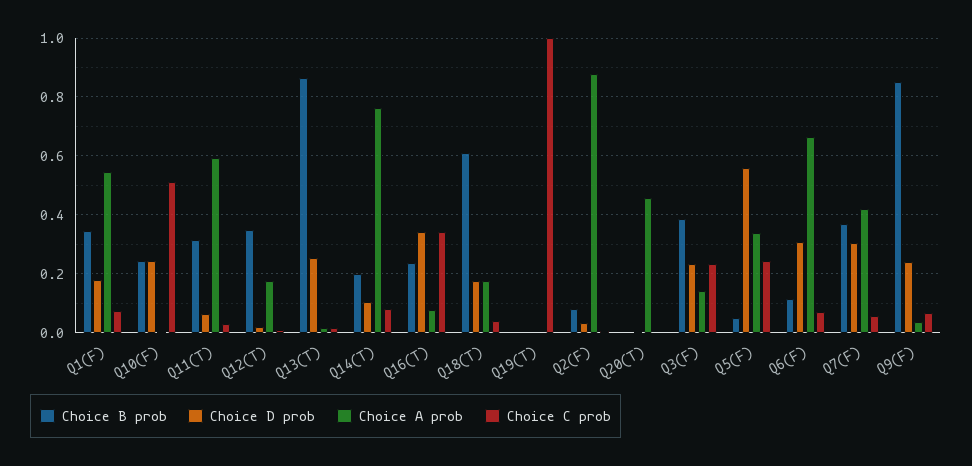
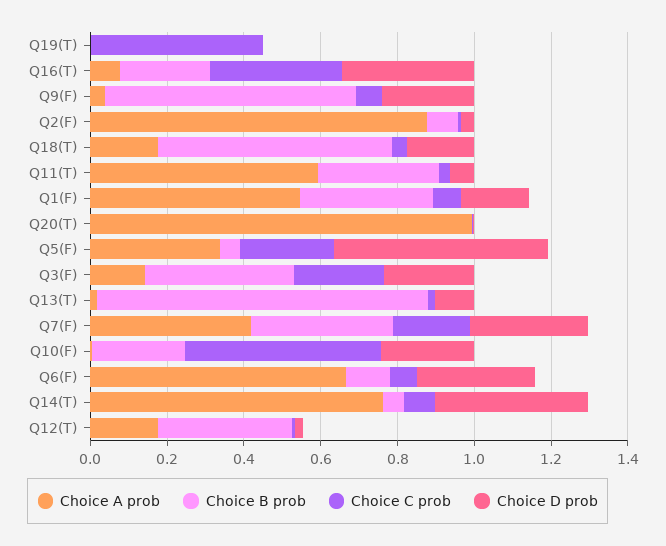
  {
    "Choice B prob": {
      "Q1(F)": 0.35,
      "Q10(F)": 0.25,
      "Q11(T)": 0.325,
      "Q12(T)": 0.35,
      "Q13(T)": 0.875,
-     "Q14(T)": 0.2,
+     "Q14(T)": 0.05,
      "Q16(T)": 0.225,
      "Q18(T)": 0.6,
      "Q19(T)": 0,
      "Q2(F)": 0.075,
      "Q20(T)": 0,
      "Q3(F)": 0.4,
      "Q5(F)": 0.05,
      "Q6(F)": 0.125,
      "Q7(F)": 0.375,
-     "Q9(F)": 0.85
+     "Q9(F)": 0.65
    },
    "Choice D prob": {
      "Q1(F)": 0.175,
      "Q10(F)": 0.25,
      "Q11(T)": 0.05,
      "Q12(T)": 0.025,
-     "Q13(T)": 0.25,
+     "Q13(T)": 0.1,
-     "Q14(T)": 0.1,
+     "Q14(T)": 0.4,
      "Q16(T)": 0.35,
      "Q18(T)": 0.175,
      "Q19(T)": 0,
      "Q2(F)": 0.025,
      "Q20(T)": 0,
      "Q3(F)": 0.225,
      "Q5(F)": 0.55,
      "Q6(F)": 0.3,
      "Q7(F)": 0.3,
      "Q9(F)": 0.25
    },
    "Choice A prob": {
      "Q1(F)": 0.55,
      "Q10(F)": 0,
      "Q11(T)": 0.6,
      "Q12(T)": 0.175,
      "Q13(T)": 0.025,
      "Q14(T)": 0.75,
      "Q16(T)": 0.075,
      "Q18(T)": 0.175,
      "Q19(T)": 0,
      "Q2(F)": 0.875,
-     "Q20(T)": 0.45,
+     "Q20(T)": 1,
      "Q3(F)": 0.15,
      "Q5(F)": 0.35,
      "Q6(F)": 0.675,
      "Q7(F)": 0.425,
      "Q9(F)": 0.025
    },
    "Choice C prob": {
      "Q1(F)": 0.075,
      "Q10(F)": 0.5,
      "Q11(T)": 0.025,
      "Q12(T)": 0,
      "Q13(T)": 0.025,
      "Q14(T)": 0.075,
      "Q16(T)": 0.35,
      "Q18(T)": 0.05,
-     "Q19(T)": 1,
+     "Q19(T)": 0.45,
      "Q2(F)": 0,
      "Q20(T)": 0,
      "Q3(F)": 0.225,
      "Q5(F)": 0.25,
      "Q6(F)": 0.075,
-     "Q7(F)": 0.05,
+     "Q7(F)": 0.2,
      "Q9(F)": 0.075
    }
  }

